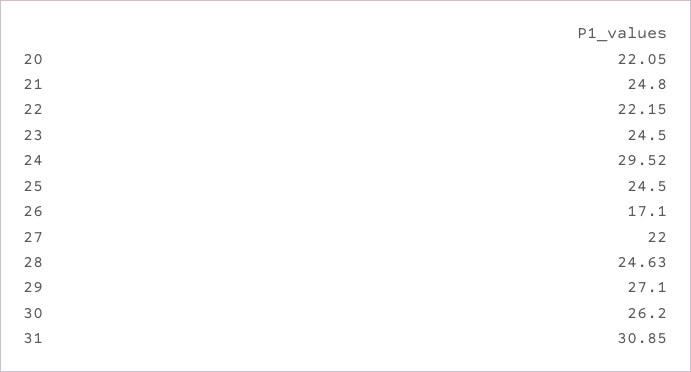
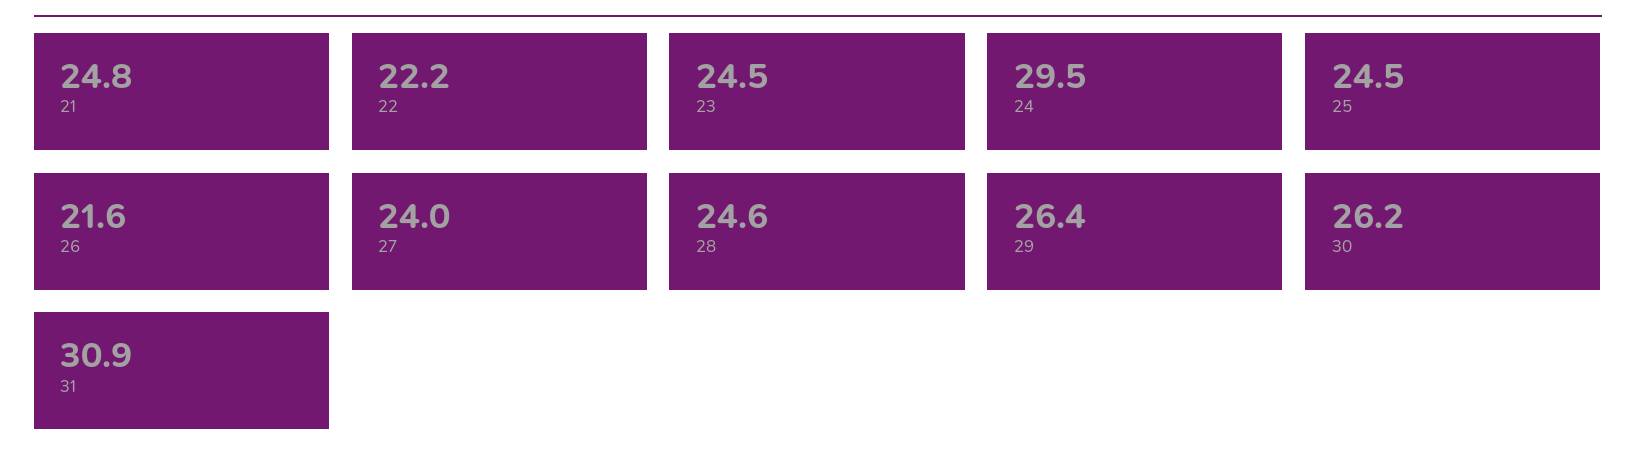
  {
-   "20": 22.05,
    "21": 24.8,
    "22": 22.15,
    "23": 24.5,
    "24": 29.52,
    "25": 24.5,
-   "26": 17.1,
+   "26": 21.6,
-   "27": 22,
+   "27": 24,
    "28": 24.63,
-   "29": 27.1,
+   "29": 26.4,
    "30": 26.2,
    "31": 30.85
  }

